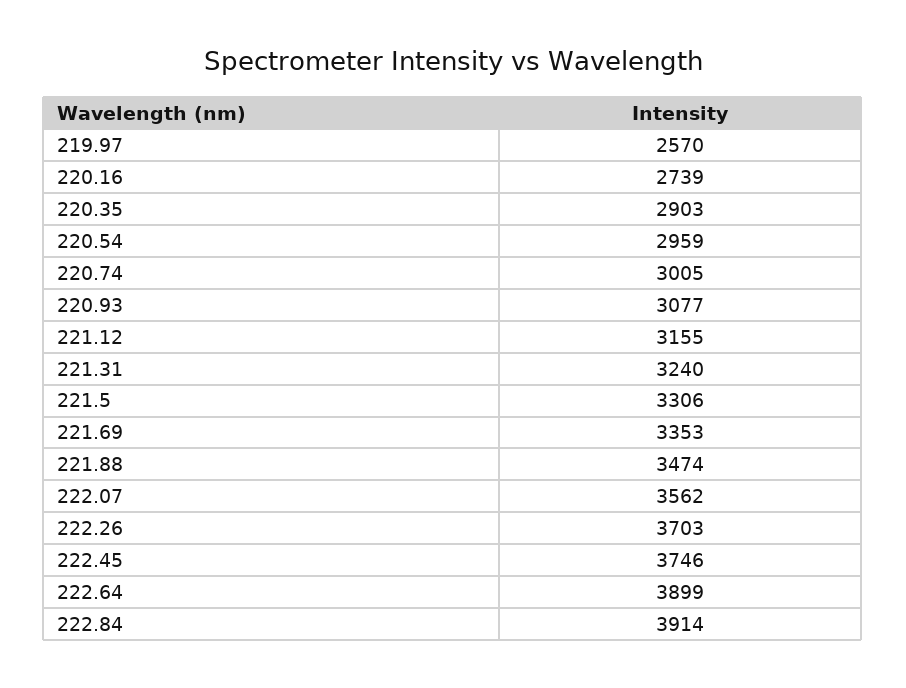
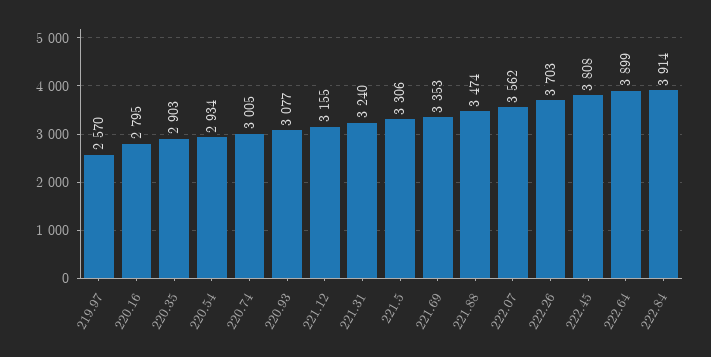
  {
    "219.97": 2570,
-   "220.16": 2739,
+   "220.16": 2795,
    "220.35": 2903,
-   "220.54": 2959,
+   "220.54": 2934,
    "220.74": 3005,
    "220.93": 3077,
    "221.12": 3155,
    "221.31": 3240,
    "221.5": 3306,
    "221.69": 3353,
    "221.88": 3474,
    "222.07": 3562,
    "222.26": 3703,
-   "222.45": 3746,
+   "222.45": 3808,
    "222.64": 3899,
    "222.84": 3914
  }

